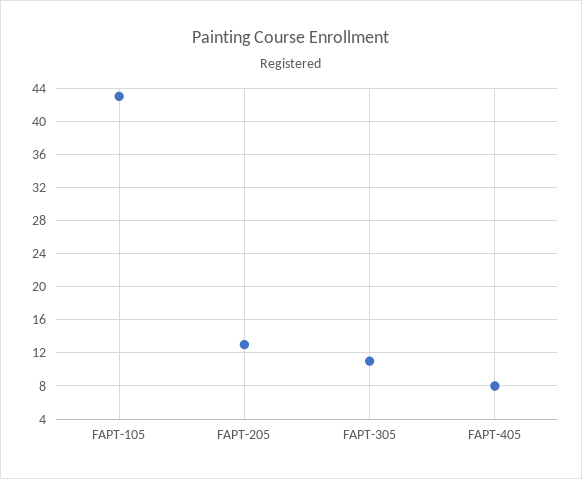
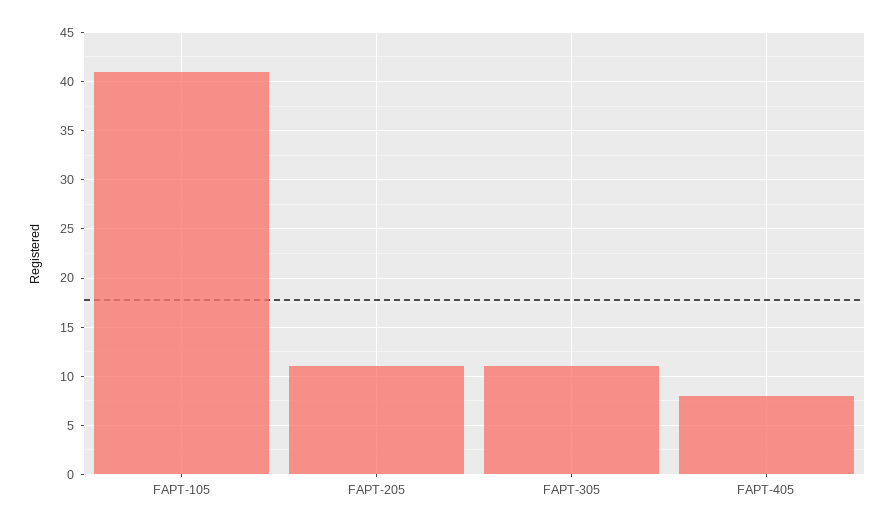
  {
-   "FAPT-105": 43,
+   "FAPT-105": 41,
-   "FAPT-205": 13,
+   "FAPT-205": 11,
    "FAPT-305": 11,
    "FAPT-405": 8
  }

